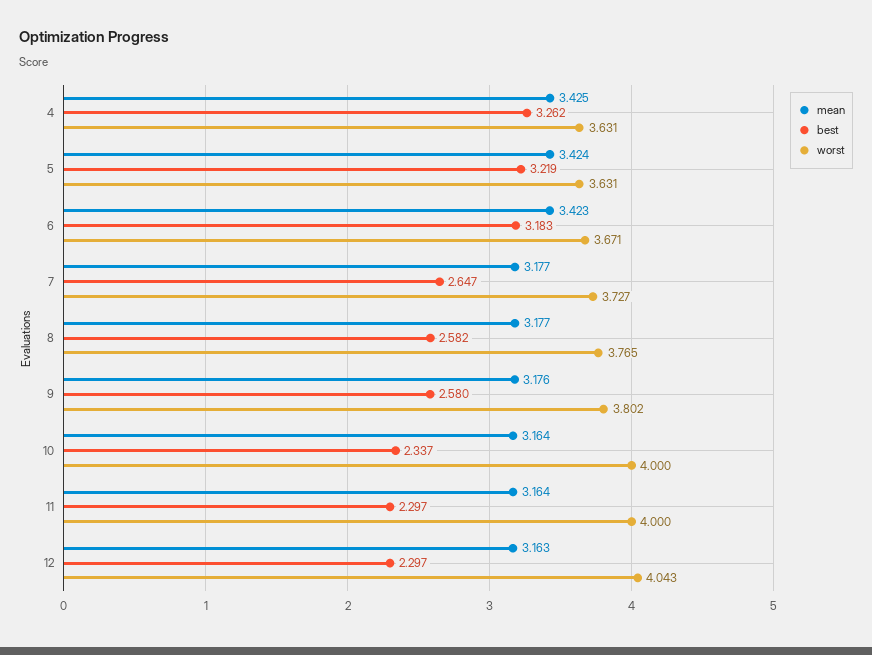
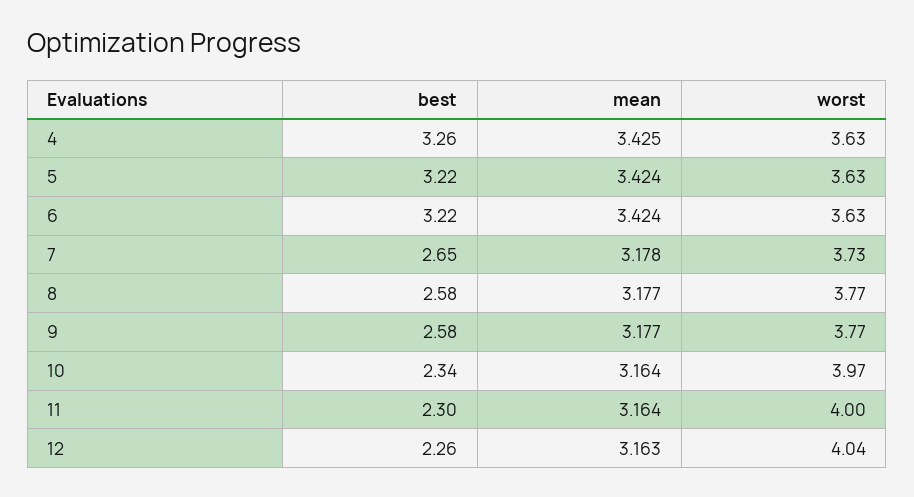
  {
    "mean": {
      "4": 3.425,
      "5": 3.424,
-     "6": 3.423,
+     "6": 3.424,
-     "7": 3.177,
+     "7": 3.178,
      "8": 3.177,
-     "9": 3.176,
+     "9": 3.177,
      "10": 3.164,
      "11": 3.164,
      "12": 3.163
    },
    "best": {
      "4": 3.262,
      "5": 3.219,
-     "6": 3.183,
+     "6": 3.22,
      "7": 2.647,
      "8": 2.582,
      "9": 2.58,
      "10": 2.337,
      "11": 2.297,
-     "12": 2.297
+     "12": 2.26
    },
    "worst": {
      "4": 3.631,
      "5": 3.631,
-     "6": 3.671,
+     "6": 3.63,
      "7": 3.727,
      "8": 3.765,
-     "9": 3.802,
+     "9": 3.77,
-     "10": 4,
+     "10": 3.97,
      "11": 4,
      "12": 4.043
    }
  }

